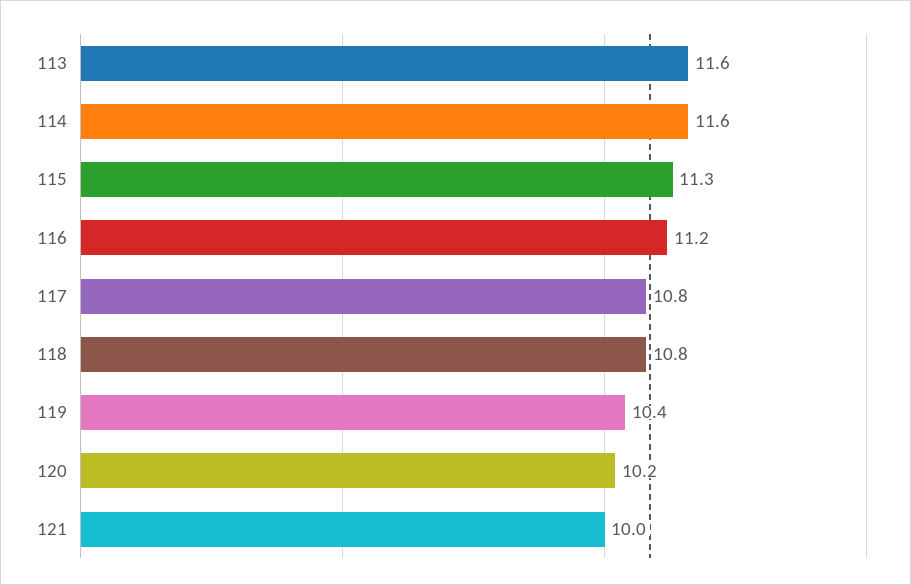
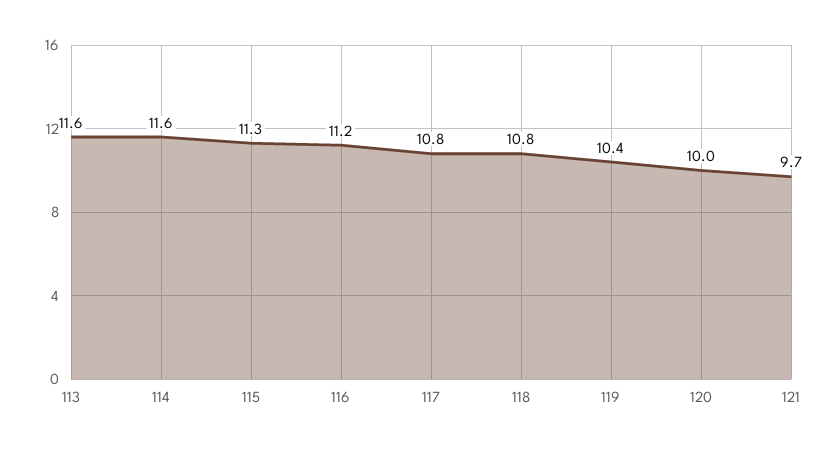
  {
    "113": 11.6,
    "114": 11.6,
    "115": 11.3,
    "116": 11.2,
    "117": 10.8,
    "118": 10.8,
    "119": 10.4,
-   "120": 10.2,
+   "120": 10,
-   "121": 10
+   "121": 9.7
  }

